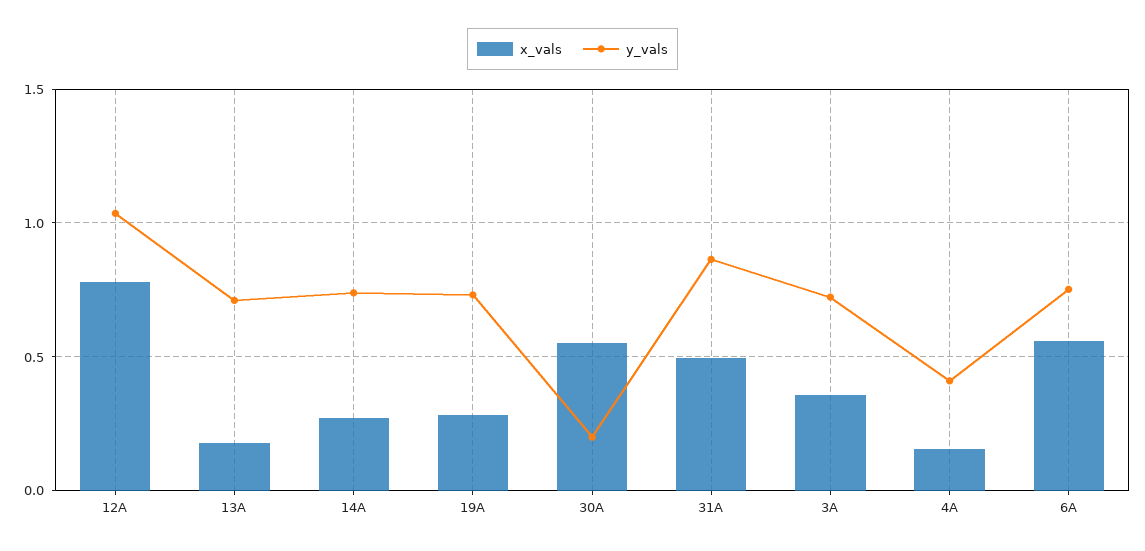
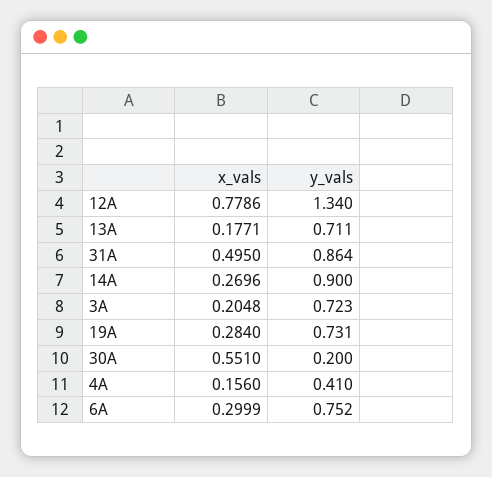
  {
    "x_vals": {
      "12A": 0.7786,
      "13A": 0.1771,
      "14A": 0.2696,
      "19A": 0.284,
      "30A": 0.551,
      "31A": 0.495,
-     "3A": 0.35,
+     "3A": 0.2048,
      "4A": 0.156,
-     "6A": 0.55
+     "6A": 0.2999
    },
    "y_vals": {
-     "12A": 1.05,
+     "12A": 1.34,
      "13A": 0.711,
-     "14A": 0.75,
+     "14A": 0.9,
      "19A": 0.731,
      "30A": 0.2,
      "31A": 0.864,
      "3A": 0.723,
      "4A": 0.41,
      "6A": 0.752
    }
  }

